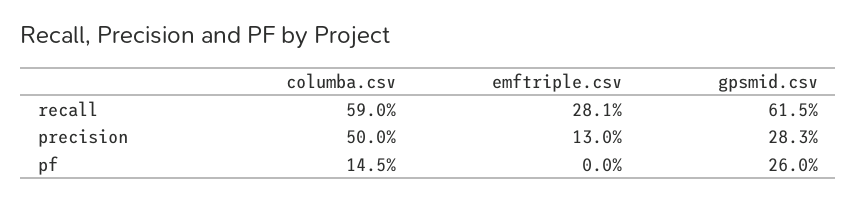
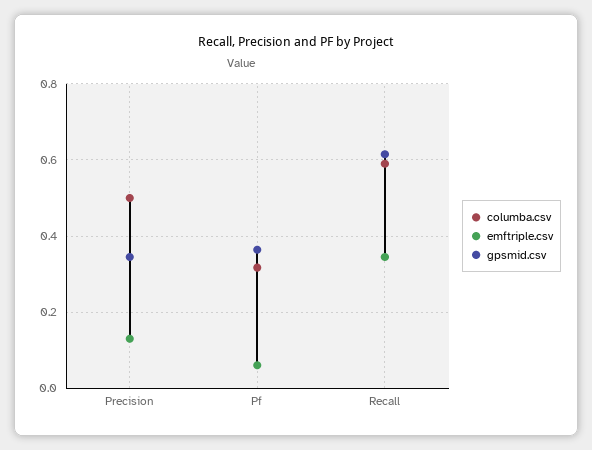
  {
    "columba.csv": {
      "recall": 0.59,
      "precision": 0.5,
-     "pf": 0.145
+     "pf": 0.32
    },
    "emftriple.csv": {
-     "recall": 0.281,
+     "recall": 0.34,
      "precision": 0.13,
-     "pf": 0
+     "pf": 0.06
    },
    "gpsmid.csv": {
      "recall": 0.615,
-     "precision": 0.283,
+     "precision": 0.34,
-     "pf": 0.26
+     "pf": 0.36
    }
  }

